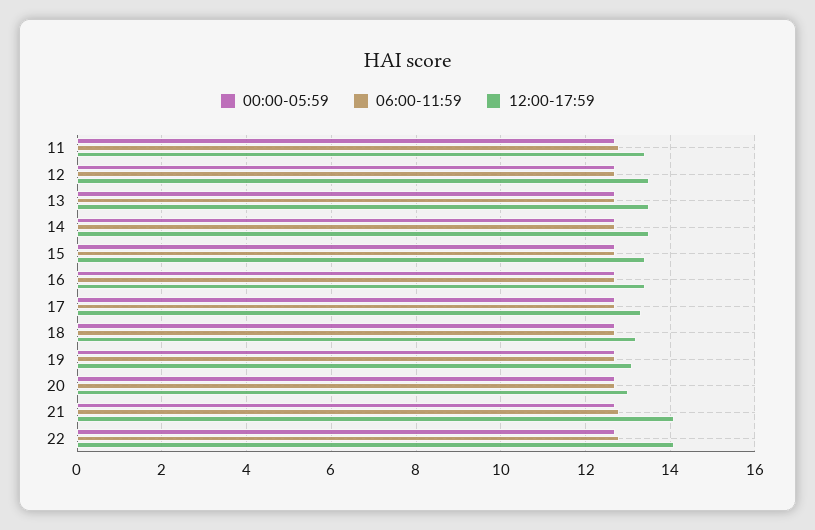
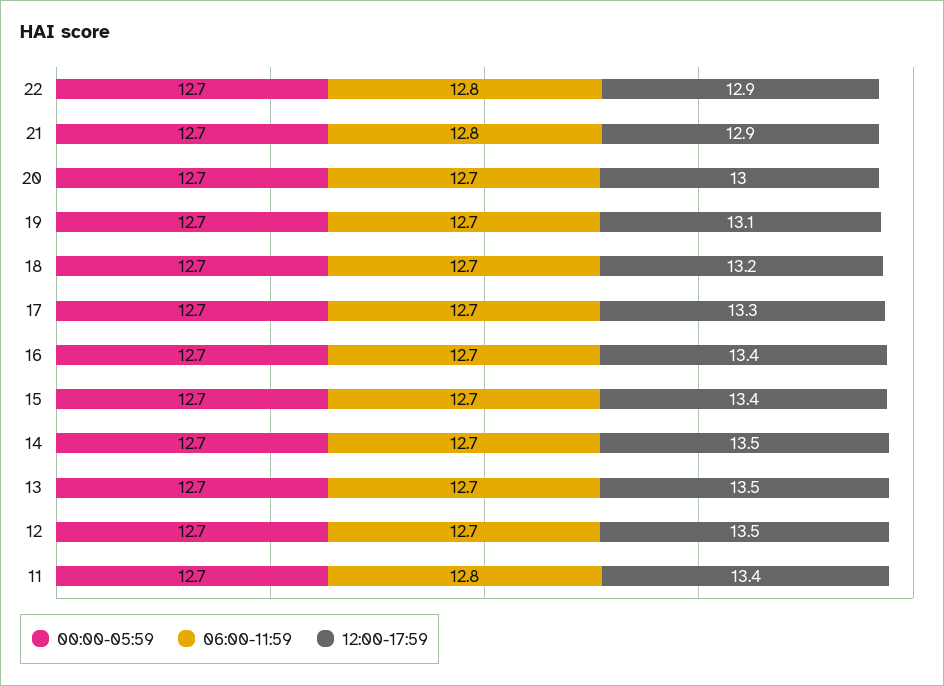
  {
    "00:00-05:59": {
      "11": 12.7,
      "12": 12.7,
      "13": 12.7,
      "14": 12.7,
      "15": 12.7,
      "16": 12.7,
      "17": 12.7,
      "18": 12.7,
      "19": 12.7,
      "20": 12.7,
      "21": 12.7,
      "22": 12.7
    },
    "06:00-11:59": {
      "11": 12.8,
      "12": 12.7,
      "13": 12.7,
      "14": 12.7,
      "15": 12.7,
      "16": 12.7,
      "17": 12.7,
      "18": 12.7,
      "19": 12.7,
      "20": 12.7,
      "21": 12.8,
      "22": 12.8
    },
    "12:00-17:59": {
      "11": 13.4,
      "12": 13.5,
      "13": 13.5,
      "14": 13.5,
      "15": 13.4,
      "16": 13.4,
      "17": 13.3,
      "18": 13.2,
      "19": 13.1,
      "20": 13,
-     "21": 14,
+     "21": 12.9,
-     "22": 14
+     "22": 12.9
    }
  }

